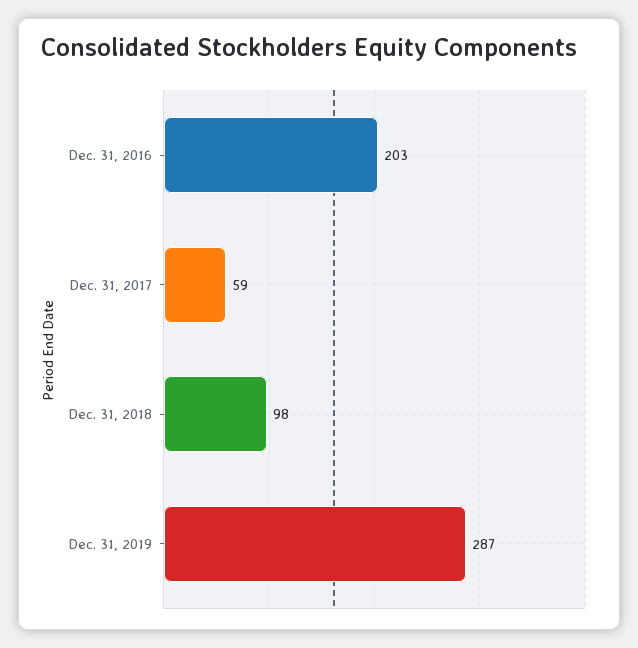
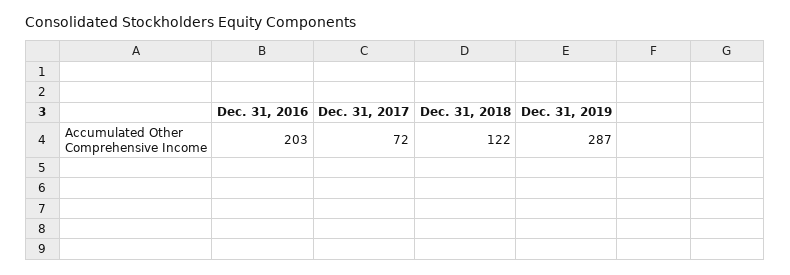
  {
    "Dec. 31, 2016": 203,
-   "Dec. 31, 2017": 59,
+   "Dec. 31, 2017": 72,
-   "Dec. 31, 2018": 98,
+   "Dec. 31, 2018": 122,
    "Dec. 31, 2019": 287
  }

